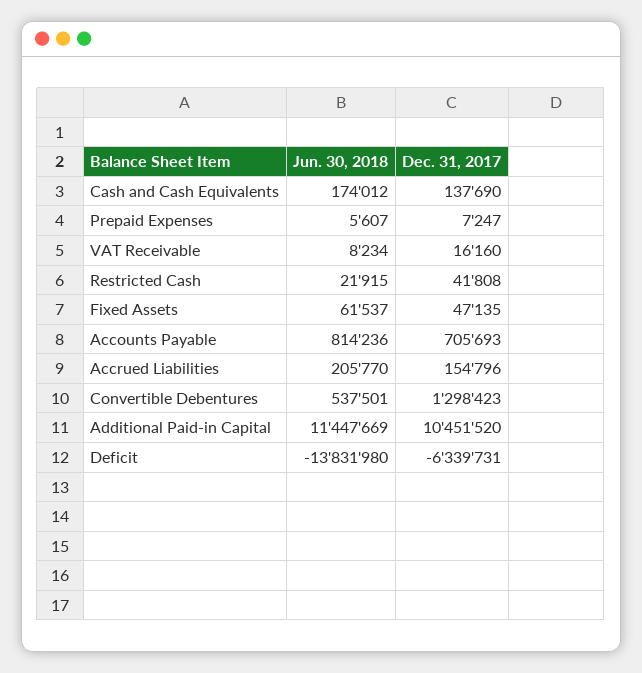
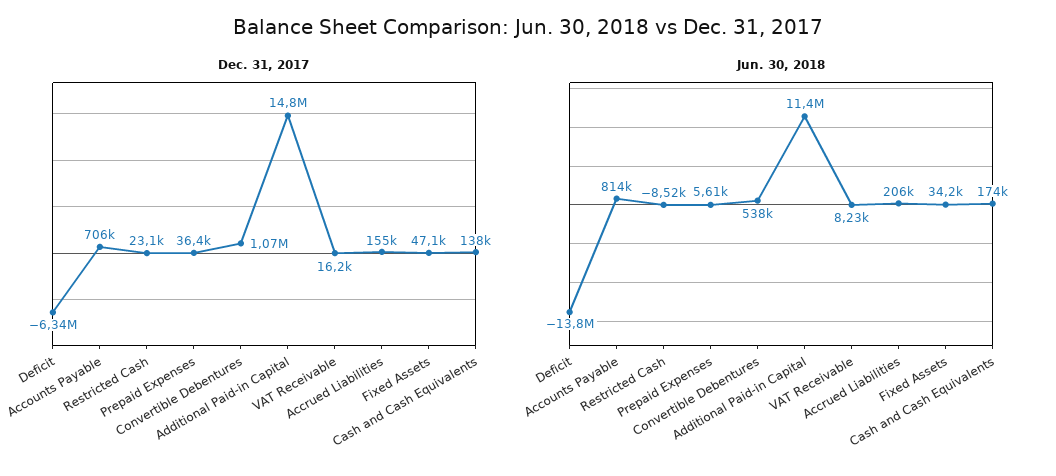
  {
    "Jun. 30, 2018": {
      "Cash and Cash Equivalents": 174012,
      "Prepaid Expenses": 5607,
      "VAT Receivable": 8234,
-     "Restricted Cash": 21915,
+     "Restricted Cash": -8520,
-     "Fixed Assets": 61537,
+     "Fixed Assets": 34200,
      "Accounts Payable": 814236,
      "Accrued Liabilities": 205770,
      "Convertible Debentures": 537501,
      "Additional Paid-in Capital": 11447669,
      "Deficit": -13831980
    },
    "Dec. 31, 2017": {
      "Cash and Cash Equivalents": 137690,
-     "Prepaid Expenses": 7247,
+     "Prepaid Expenses": 36400,
      "VAT Receivable": 16160,
-     "Restricted Cash": 41808,
+     "Restricted Cash": 23100,
      "Fixed Assets": 47135,
      "Accounts Payable": 705693,
      "Accrued Liabilities": 154796,
-     "Convertible Debentures": 1298423,
+     "Convertible Debentures": 1070000,
-     "Additional Paid-in Capital": 10451520,
+     "Additional Paid-in Capital": 14800000,
      "Deficit": -6339731
    }
  }

